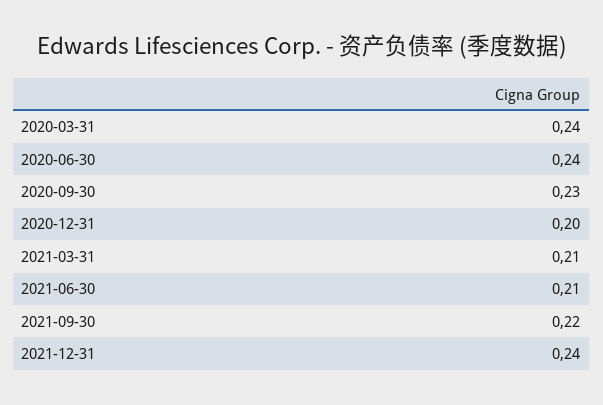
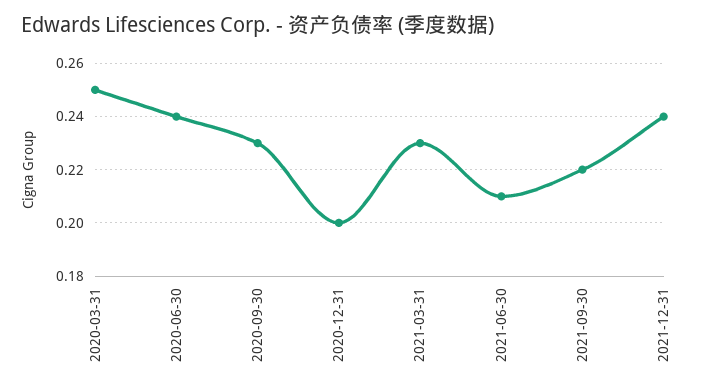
  {
-   "2020-03-31": 0.24,
+   "2020-03-31": 0.25,
    "2020-06-30": 0.24,
    "2020-09-30": 0.23,
    "2020-12-31": 0.2,
-   "2021-03-31": 0.21,
+   "2021-03-31": 0.23,
    "2021-06-30": 0.21,
    "2021-09-30": 0.22,
    "2021-12-31": 0.24
  }

